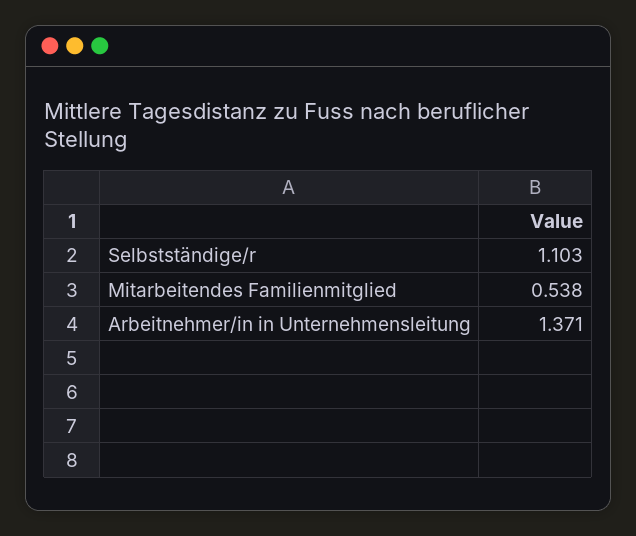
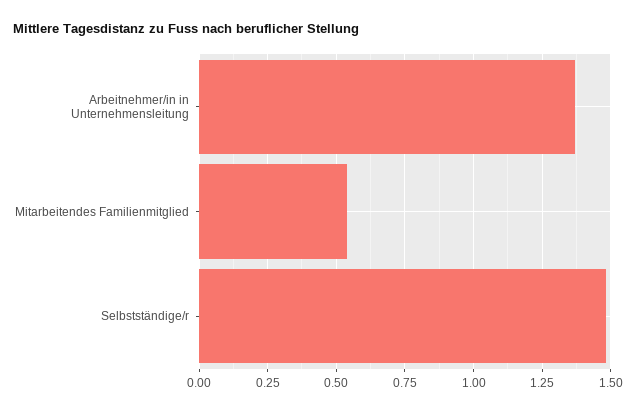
  {
-   "Selbstständige/r": 1.103,
+   "Selbstständige/r": 1.475,
    "Mitarbeitendes Familienmitglied": 0.538,
    "Arbeitnehmer/in in Unternehmensleitung": 1.371
  }

